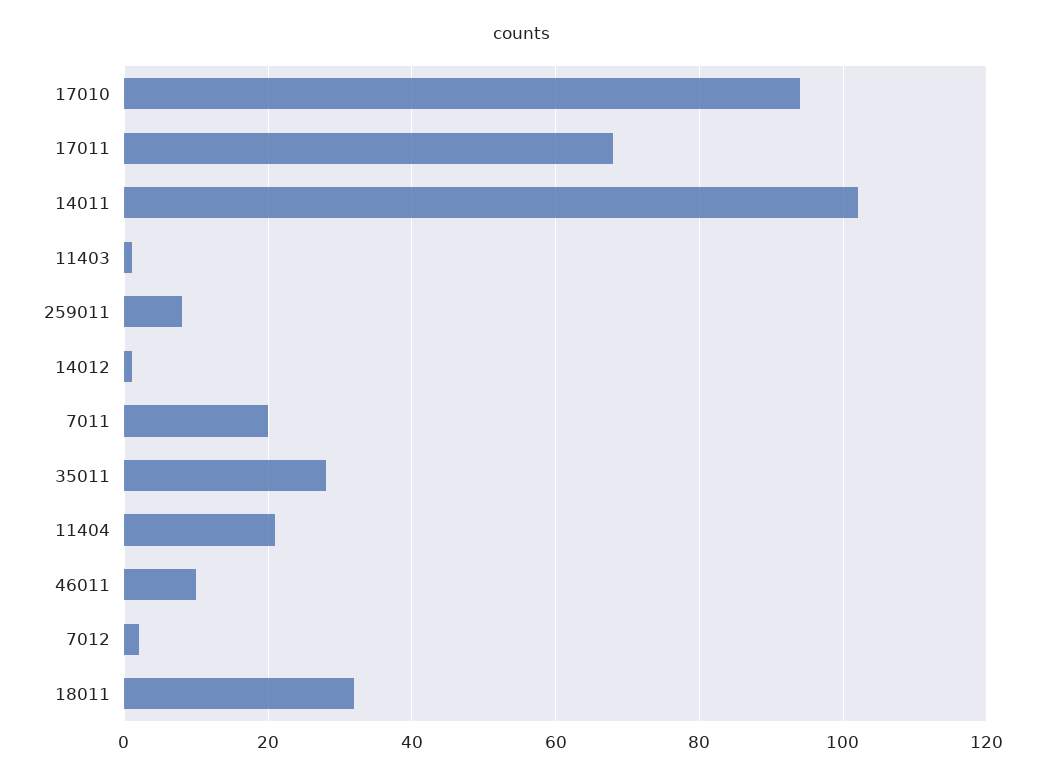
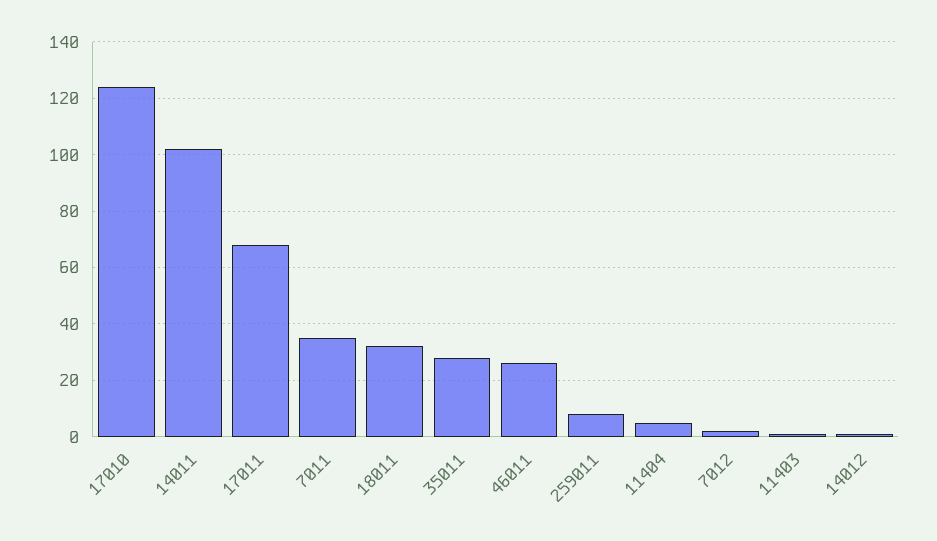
  {
-   "17010": 95,
+   "17010": 125,
    "17011": 70,
    "14011": 100,
    "11403": 0,
    "259011": 10,
    "14012": 0,
-   "7011": 20,
+   "7011": 35,
    "35011": 30,
-   "11404": 20,
+   "11404": 5,
-   "46011": 10,
+   "46011": 25,
    "7012": 0,
    "18011": 30
  }

